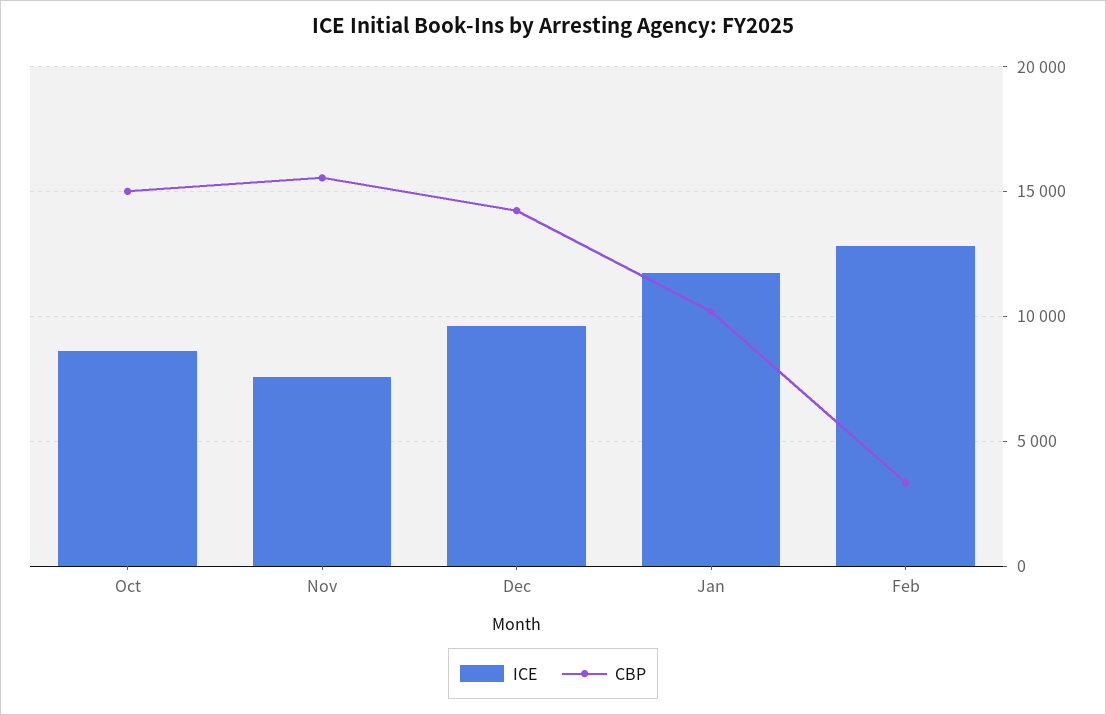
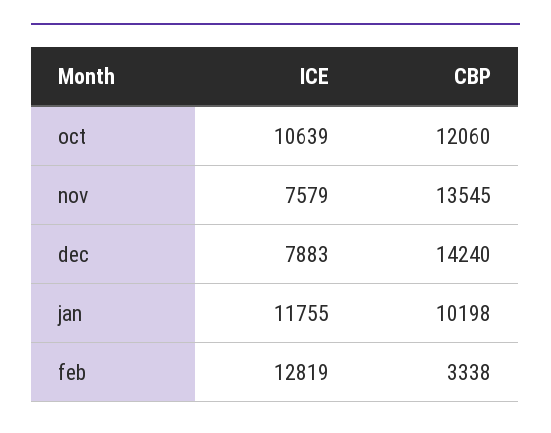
  {
    "ICE": {
-     "Oct": 8500,
+     "Oct": 10639,
      "Nov": 7579,
-     "Dec": 9500,
+     "Dec": 7883,
      "Jan": 11755,
      "Feb": 12819
    },
    "CBP": {
-     "Oct": 15000,
+     "Oct": 12060,
-     "Nov": 15500,
+     "Nov": 13545,
      "Dec": 14240,
      "Jan": 10198,
      "Feb": 3338
    }
  }

